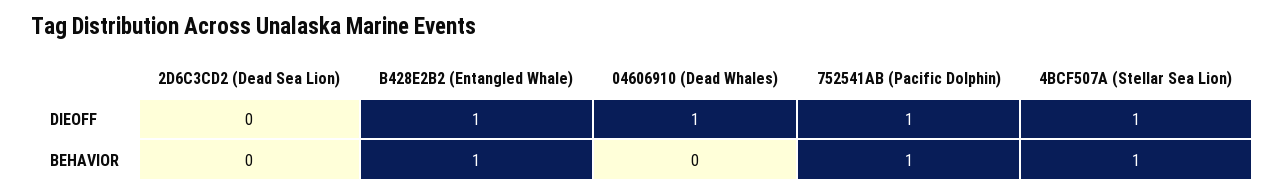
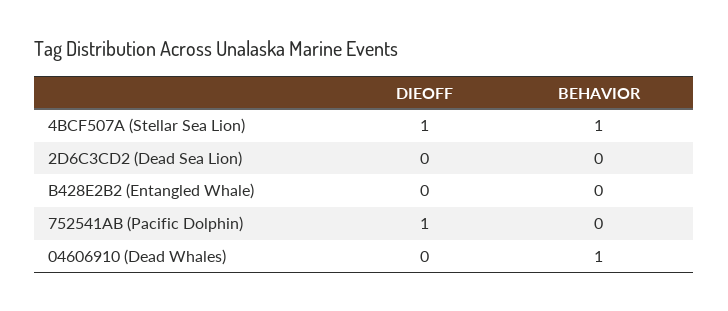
  {
    "2D6C3CD2 (Dead Sea Lion)": {
      "DIEOFF": 0,
      "BEHAVIOR": 0
    },
    "B428E2B2 (Entangled Whale)": {
-     "DIEOFF": 1,
+     "DIEOFF": 0,
-     "BEHAVIOR": 1
+     "BEHAVIOR": 0
    },
    "04606910 (Dead Whales)": {
-     "DIEOFF": 1,
+     "DIEOFF": 0,
-     "BEHAVIOR": 0
+     "BEHAVIOR": 1
    },
    "752541AB (Pacific Dolphin)": {
      "DIEOFF": 1,
-     "BEHAVIOR": 1
+     "BEHAVIOR": 0
    },
    "4BCF507A (Stellar Sea Lion)": {
      "DIEOFF": 1,
      "BEHAVIOR": 1
    }
  }

